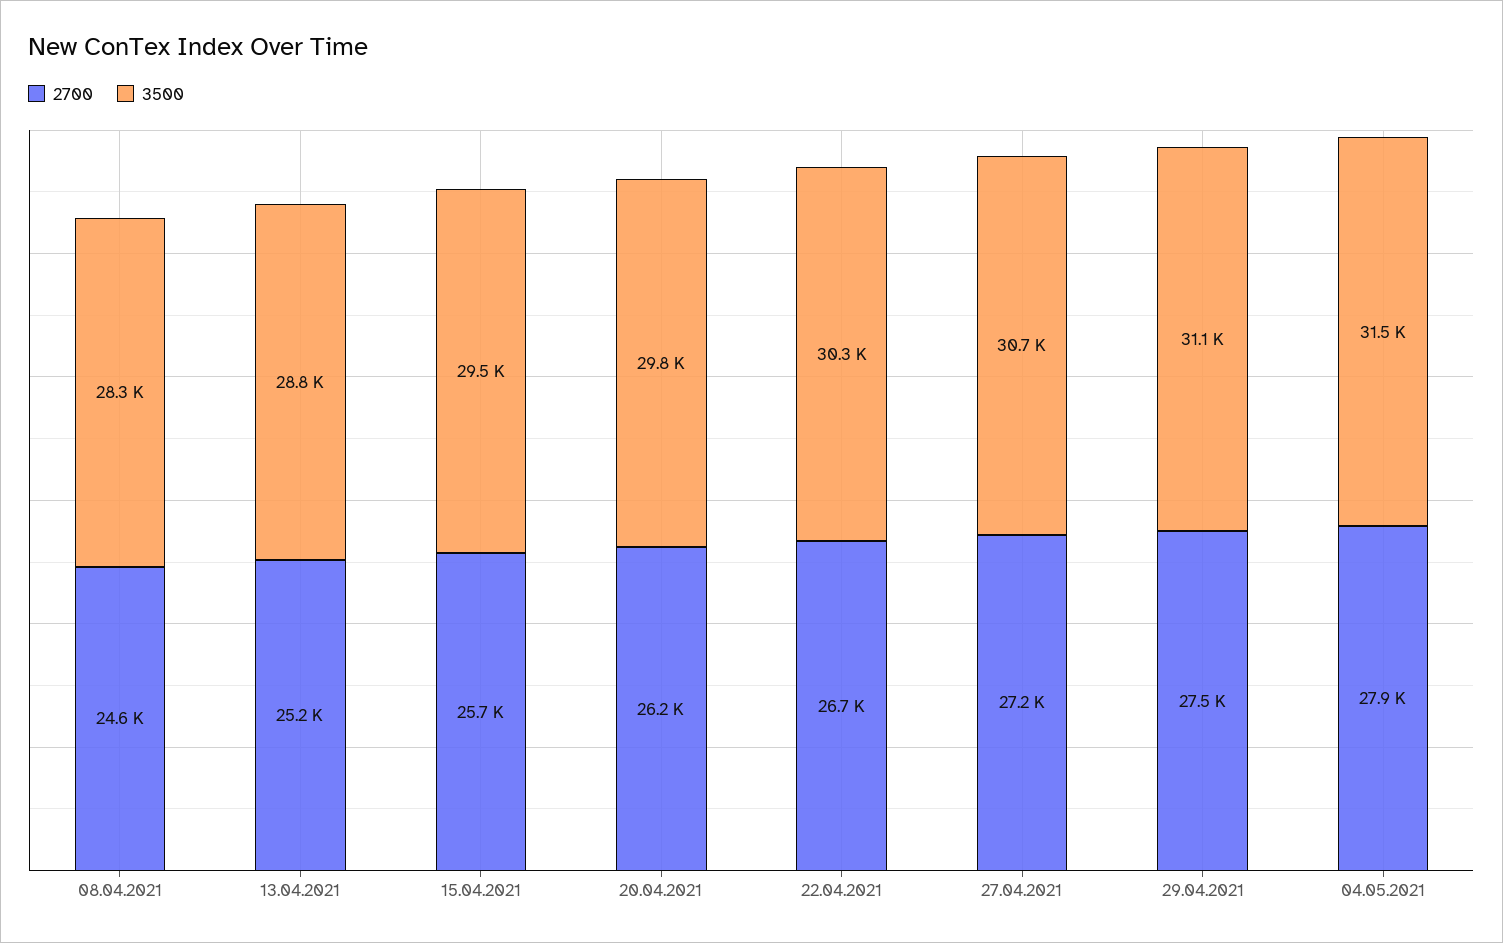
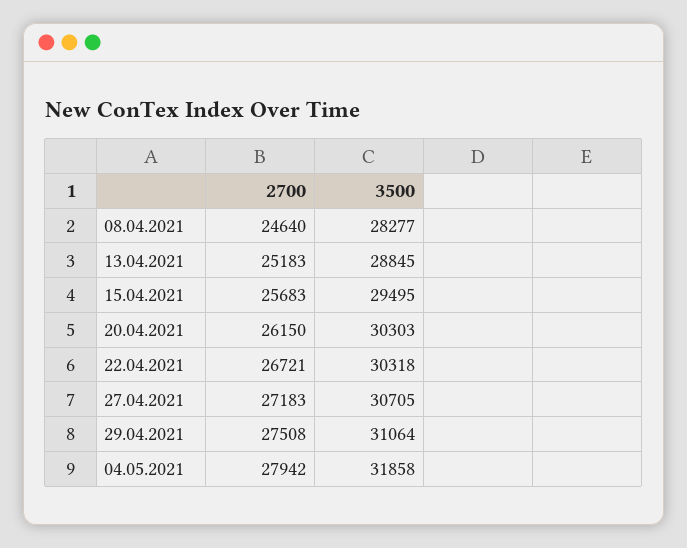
  {
    "2700": {
      "08.04.2021": 24640,
      "13.04.2021": 25183,
      "15.04.2021": 25683,
      "20.04.2021": 26150,
      "22.04.2021": 26721,
      "27.04.2021": 27183,
      "29.04.2021": 27508,
      "04.05.2021": 27942
    },
    "3500": {
      "08.04.2021": 28277,
      "13.04.2021": 28845,
      "15.04.2021": 29495,
-     "20.04.2021": 29800,
+     "20.04.2021": 30303,
      "22.04.2021": 30318,
      "27.04.2021": 30705,
      "29.04.2021": 31064,
-     "04.05.2021": 31500
+     "04.05.2021": 31858
    }
  }

